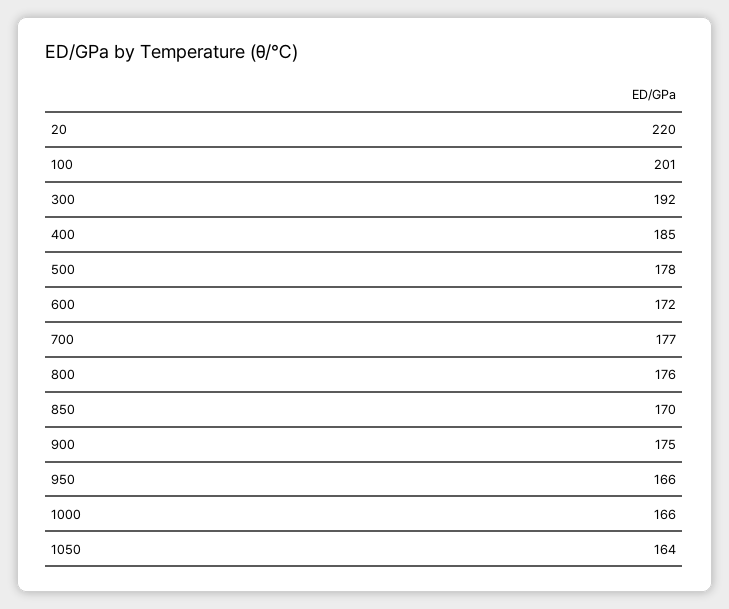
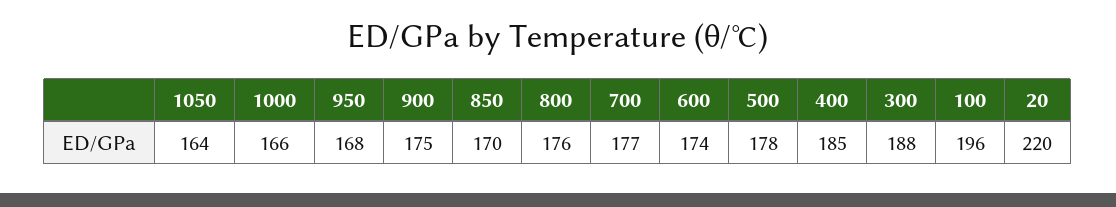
  {
    "20": 220,
-   "100": 201,
+   "100": 196,
-   "300": 192,
+   "300": 188,
    "400": 185,
    "500": 178,
-   "600": 172,
+   "600": 174,
    "700": 177,
    "800": 176,
    "850": 170,
    "900": 175,
-   "950": 166,
+   "950": 168,
    "1000": 166,
    "1050": 164
  }

